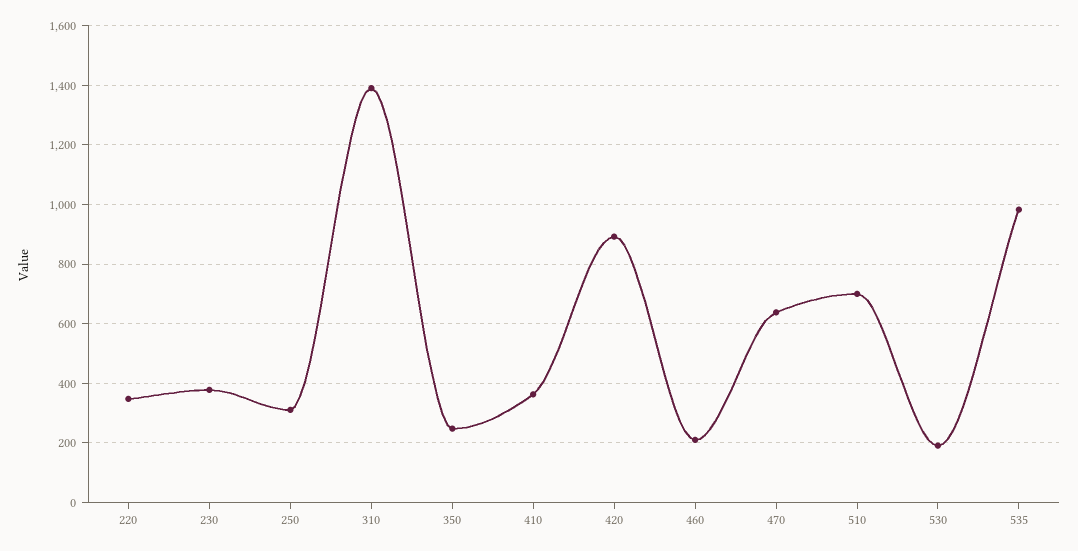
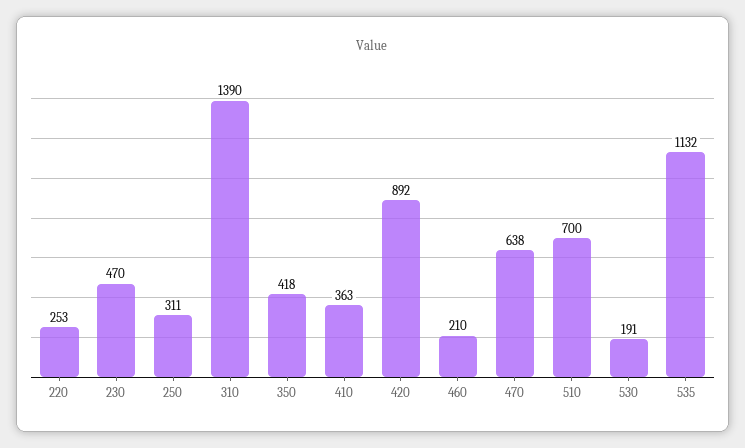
  {
-   "220": 350,
+   "220": 253,
-   "230": 375,
+   "230": 470,
    "250": 311,
    "310": 1390,
-   "350": 250,
+   "350": 418,
    "410": 363,
    "420": 892,
    "460": 210,
    "470": 638,
    "510": 700,
    "530": 191,
-   "535": 975
+   "535": 1132
  }

